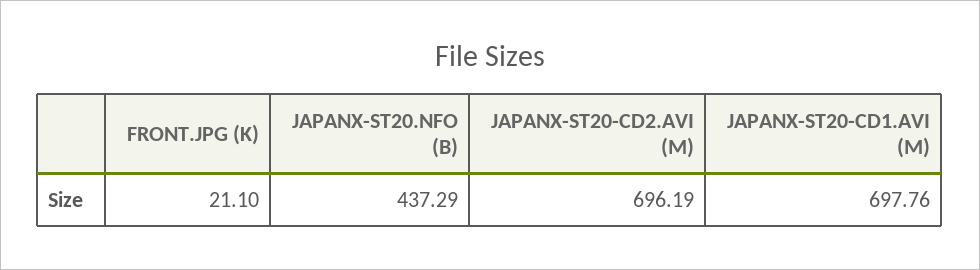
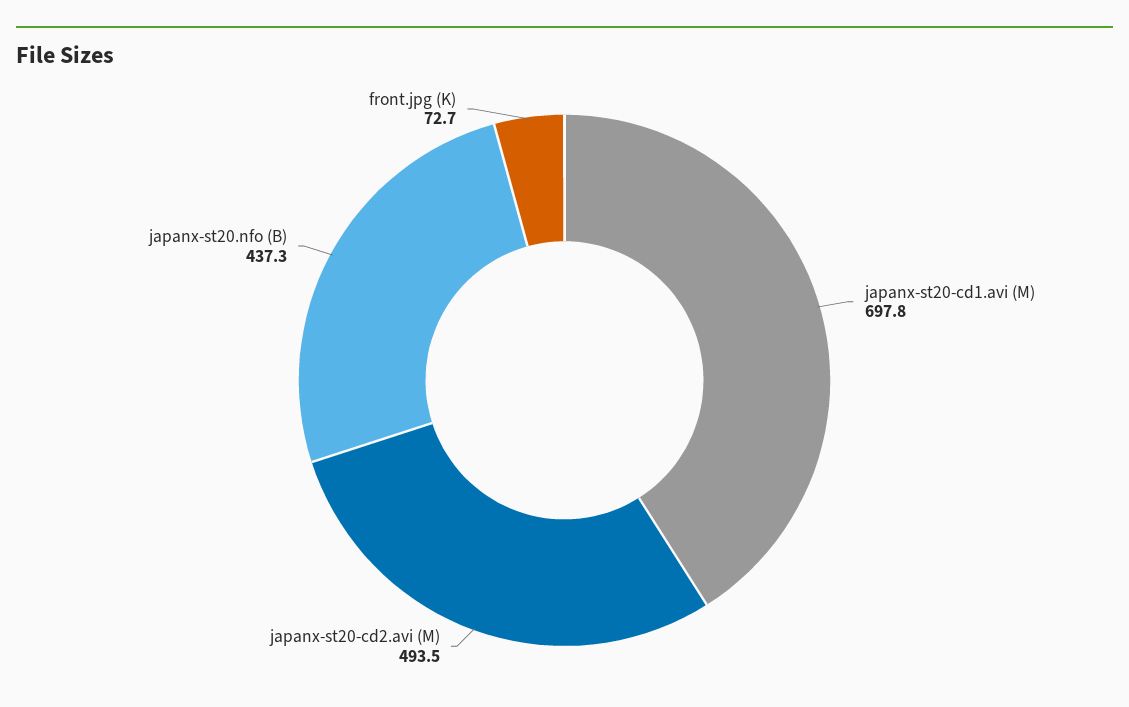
  {
-   "FRONT.JPG (K)": 21.1,
+   "FRONT.JPG (K)": 72.7,
    "JAPANX-ST20.NFO (B)": 437.29,
-   "JAPANX-ST20-CD2.AVI (M)": 696.19,
+   "JAPANX-ST20-CD2.AVI (M)": 493.5,
    "JAPANX-ST20-CD1.AVI (M)": 697.76
  }

